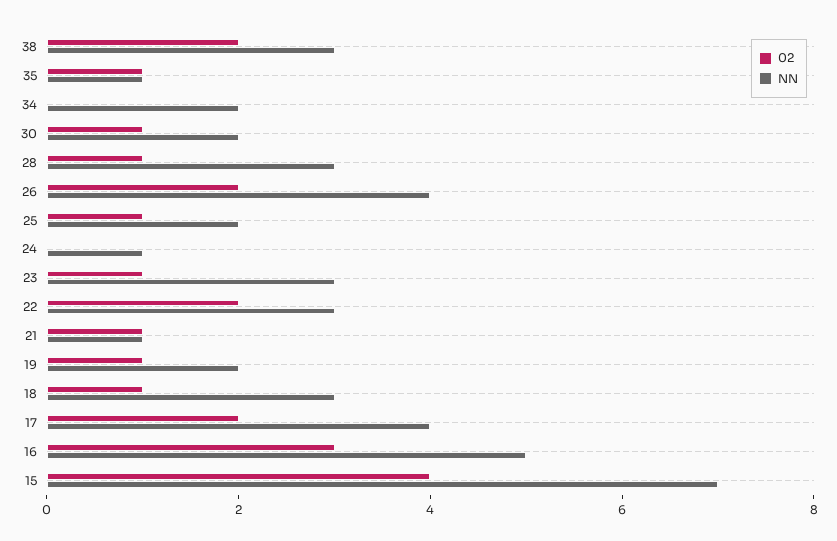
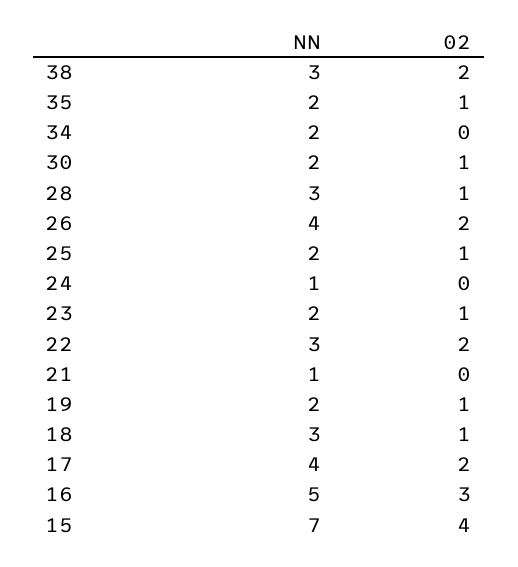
  {
    "02": {
      "38": 2,
      "35": 1,
      "34": 0,
      "30": 1,
      "28": 1,
      "26": 2,
      "25": 1,
      "24": 0,
      "23": 1,
      "22": 2,
-     "21": 1,
+     "21": 0,
      "19": 1,
      "18": 1,
      "17": 2,
      "16": 3,
      "15": 4
    },
    "NN": {
      "38": 3,
-     "35": 1,
+     "35": 2,
      "34": 2,
      "30": 2,
      "28": 3,
      "26": 4,
      "25": 2,
      "24": 1,
-     "23": 3,
+     "23": 2,
      "22": 3,
      "21": 1,
      "19": 2,
      "18": 3,
      "17": 4,
      "16": 5,
      "15": 7
    }
  }

